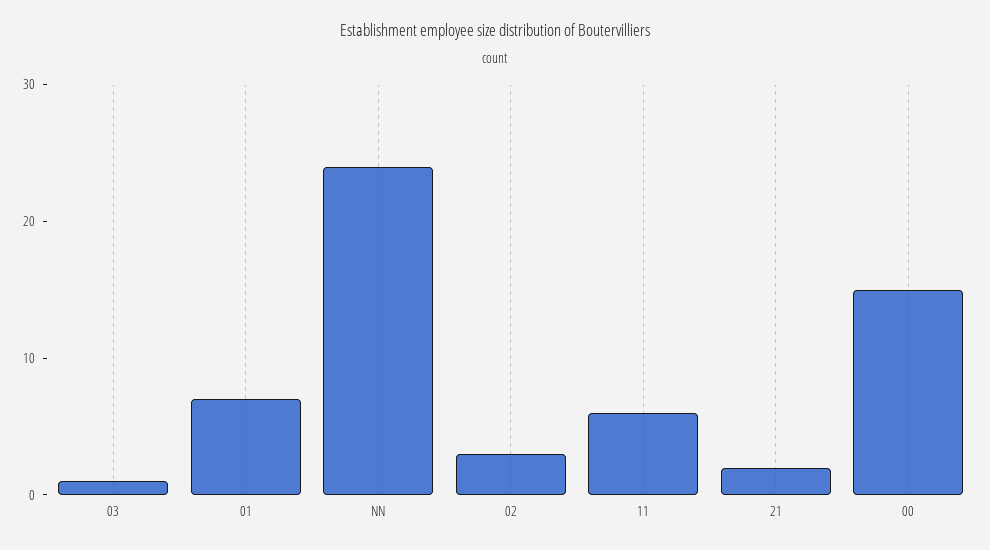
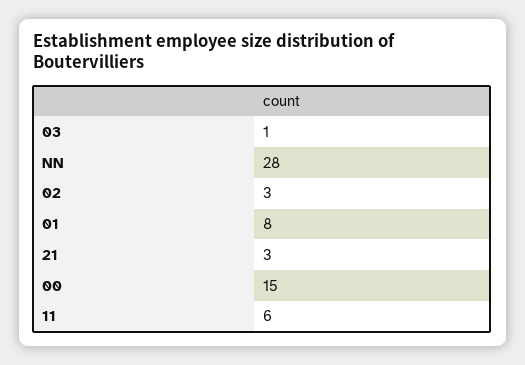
  {
    "03": 1,
-   "01": 7,
+   "01": 8,
-   "NN": 24,
+   "NN": 28,
    "02": 3,
    "11": 6,
-   "21": 2,
+   "21": 3,
    "00": 15
  }

